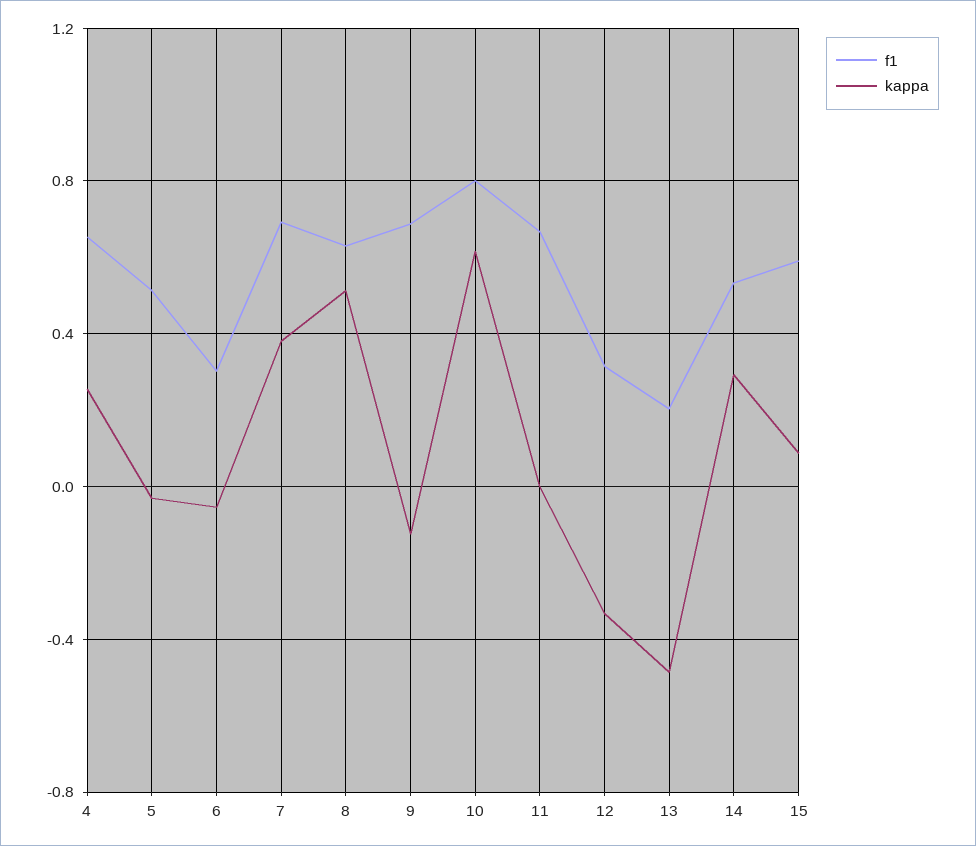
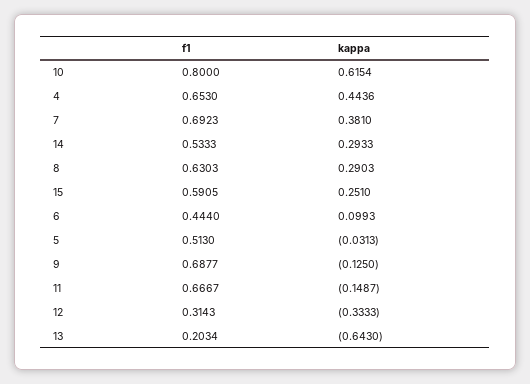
  {
    "f1": {
      "4": 0.653,
      "5": 0.513,
-     "6": 0.3,
+     "6": 0.444,
      "7": 0.6923,
      "8": 0.6303,
      "9": 0.6877,
      "10": 0.8,
      "11": 0.6667,
      "12": 0.3143,
      "13": 0.2034,
      "14": 0.5333,
      "15": 0.5905
    },
    "kappa": {
-     "4": 0.25,
+     "4": 0.4436,
      "5": -0.0313,
-     "6": -0.05,
+     "6": 0.0993,
      "7": 0.381,
-     "8": 0.5,
+     "8": 0.2903,
      "9": -0.125,
      "10": 0.6154,
-     "11": 0,
+     "11": -0.1487,
      "12": -0.3333,
-     "13": -0.5,
+     "13": -0.643,
      "14": 0.2933,
-     "15": 0.1
+     "15": 0.251
    }
  }

